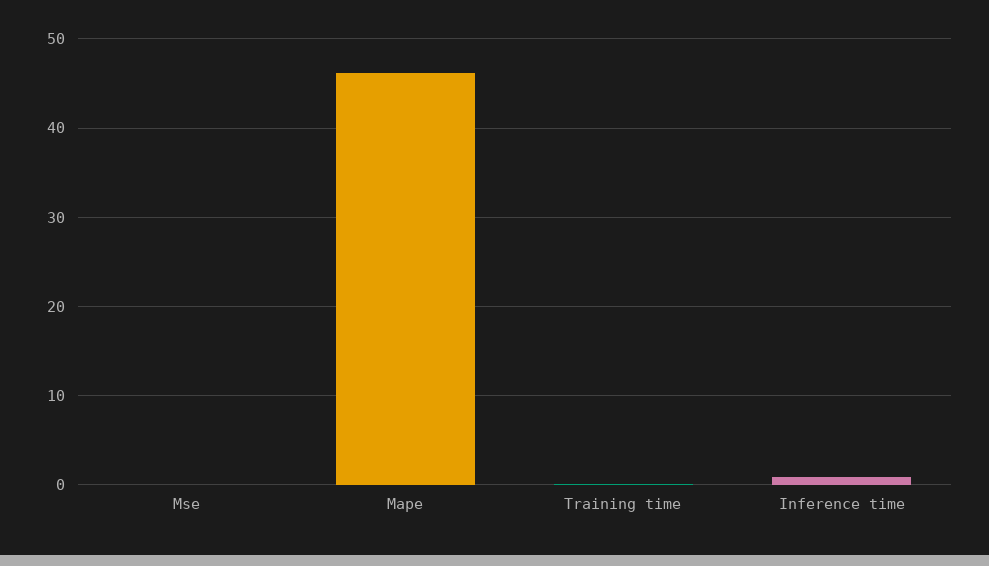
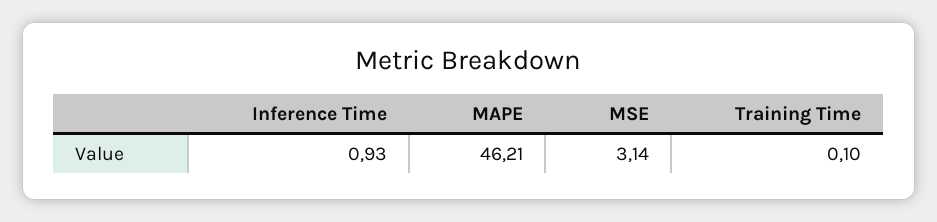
  {
-   "Mse": 0,
+   "Mse": 3.14,
    "Mape": 46.21,
    "Training time": 0.1,
    "Inference time": 0.93
  }

